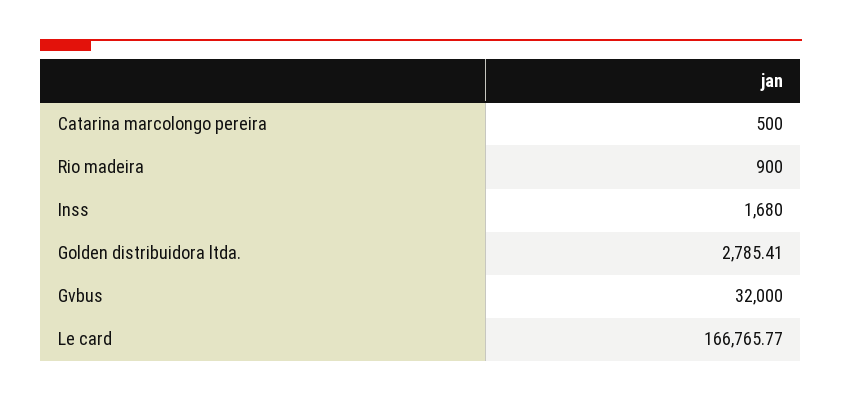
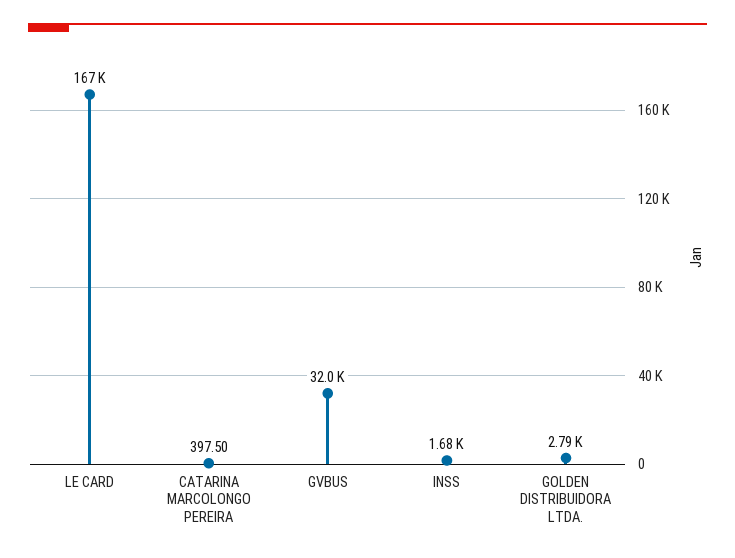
  {
-   "Catarina marcolongo pereira": 500,
+   "Catarina marcolongo pereira": 397.5,
-   "Rio madeira": 900,
    "Inss": 1680,
    "Golden distribuidora ltda.": 2785.41,
    "Gvbus": 32000,
    "Le card": 166765.77
  }

